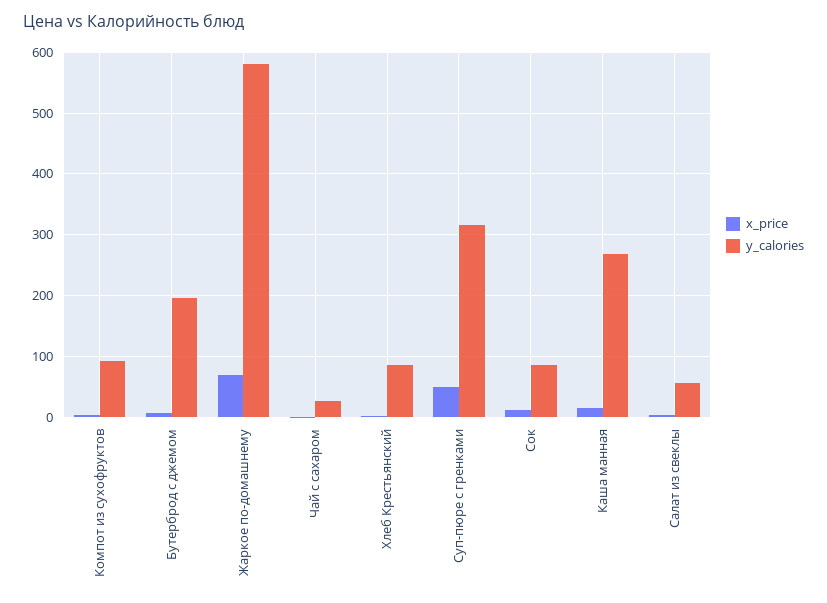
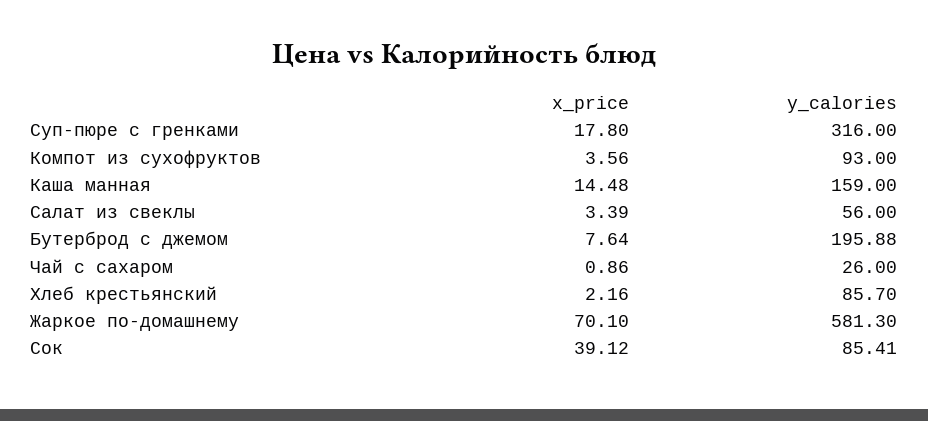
  {
    "x_price": {
      "Компот из сухофруктов": 3.56,
      "Бутерброд с джемом": 7.64,
      "Жаркое по-домашнему": 70.1,
      "Чай с сахаром": 0.86,
      "Хлеб Крестьянский": 2.16,
-     "Суп-пюре с гренками": 50,
+     "Суп-пюре с гренками": 17.8,
-     "Сок": 10,
+     "Сок": 39.12,
      "Каша манная": 14.48,
      "Салат из свеклы": 3.39
    },
    "y_calories": {
      "Компот из сухофруктов": 93,
      "Бутерброд с джемом": 195.88,
      "Жаркое по-домашнему": 581.3,
      "Чай с сахаром": 26,
      "Хлеб Крестьянский": 85.7,
      "Суп-пюре с гренками": 316,
      "Сок": 85.41,
-     "Каша манная": 270,
+     "Каша манная": 159,
      "Салат из свеклы": 56
    }
  }

